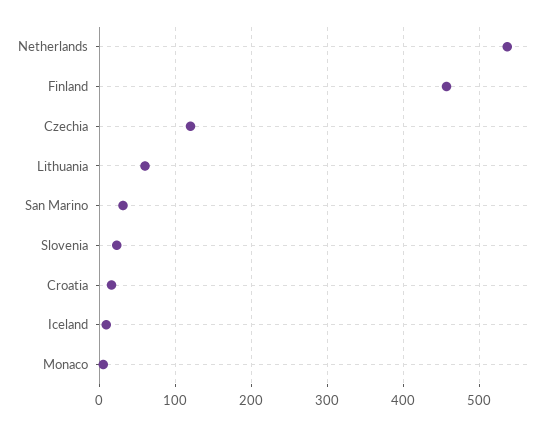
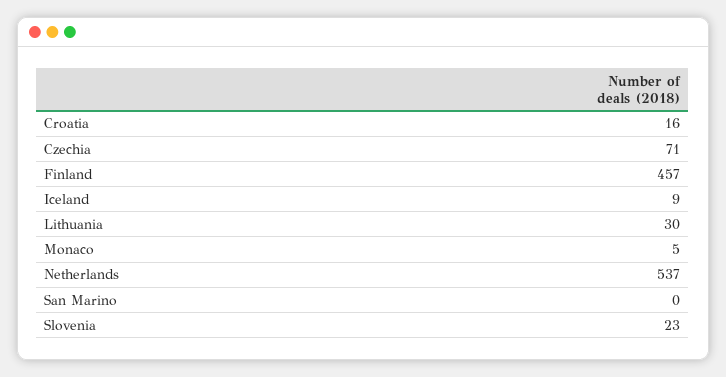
  {
    "Netherlands": 537,
    "Finland": 457,
-   "Czechia": 120,
+   "Czechia": 71,
-   "Lithuania": 60,
+   "Lithuania": 30,
-   "San Marino": 30,
+   "San Marino": 0,
    "Slovenia": 23,
    "Croatia": 16,
    "Iceland": 9,
    "Monaco": 5
  }

